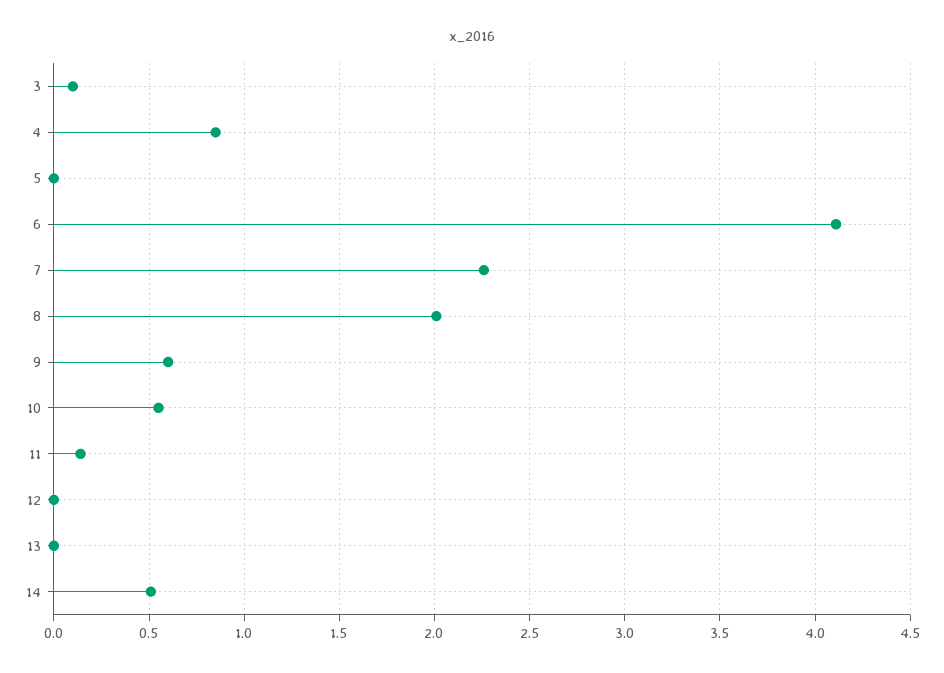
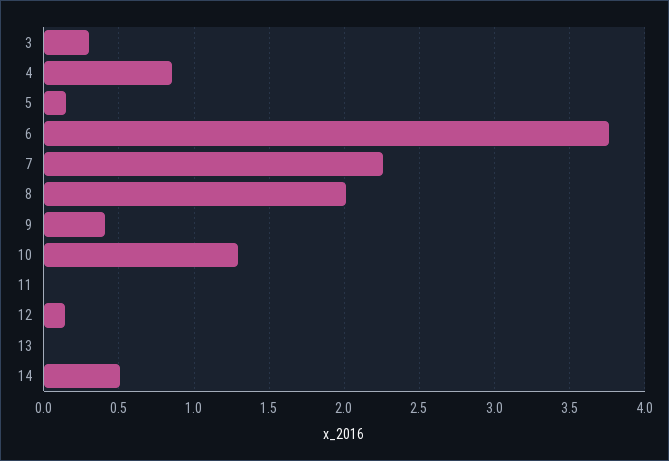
  {
-   "3": 0.1,
+   "3": 0.3,
    "4": 0.85,
-   "5": 0,
+   "5": 0.15,
-   "6": 4.1,
+   "6": 3.75,
    "7": 2.25,
    "8": 2,
-   "9": 0.6,
+   "9": 0.4,
-   "10": 0.55,
+   "10": 1.3,
-   "11": 0.15,
+   "11": 0,
-   "12": 0,
+   "12": 0.15,
    "13": 0,
    "14": 0.5
  }

